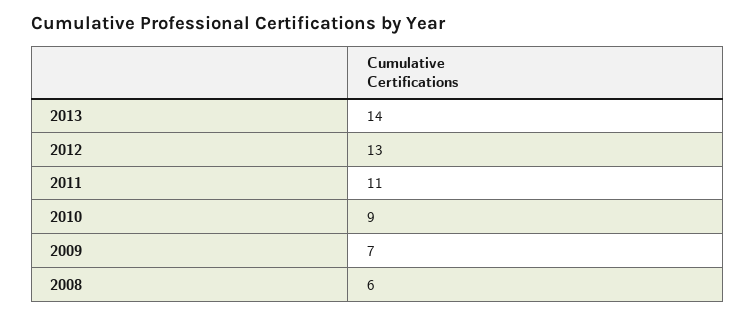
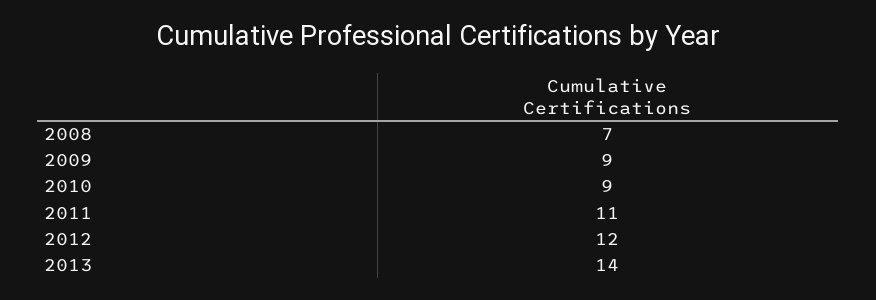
  {
    "2013": 14,
-   "2012": 13,
+   "2012": 12,
    "2011": 11,
    "2010": 9,
-   "2009": 7,
+   "2009": 9,
-   "2008": 6
+   "2008": 7
  }

